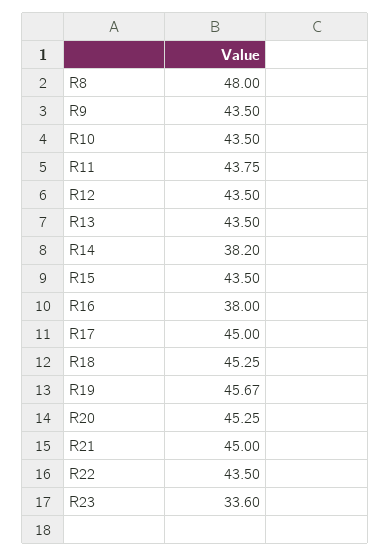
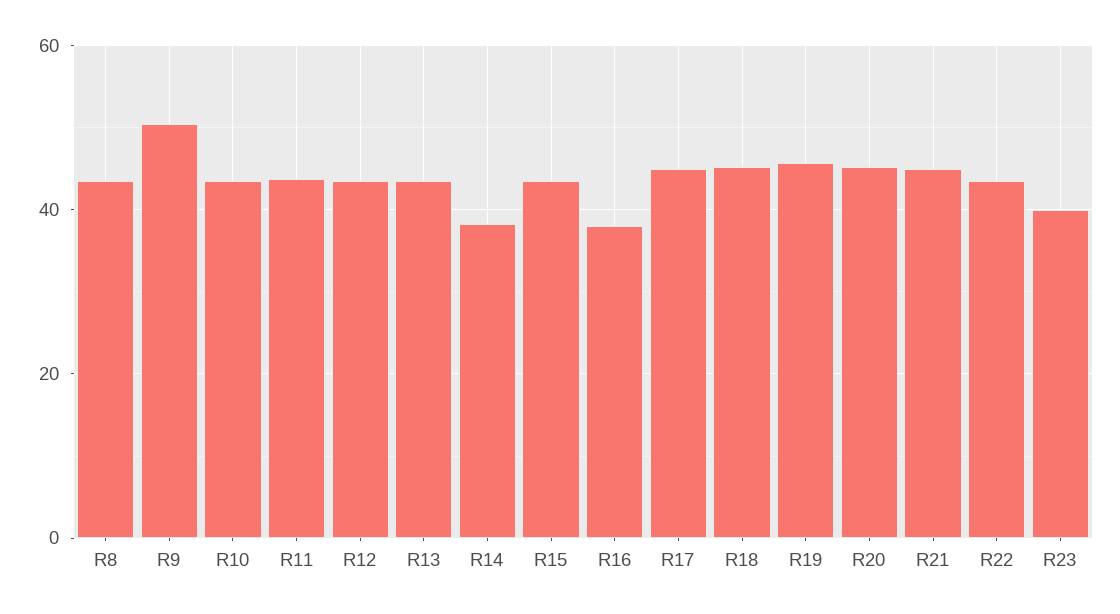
  {
-   "R8": 48,
+   "R8": 44,
-   "R9": 43.5,
+   "R9": 50,
    "R10": 43.5,
    "R11": 43.75,
    "R12": 43.5,
    "R13": 43.5,
    "R14": 38.2,
    "R15": 43.5,
    "R16": 38,
    "R17": 45,
    "R18": 45.25,
    "R19": 45.67,
    "R20": 45.25,
    "R21": 45,
    "R22": 43.5,
-   "R23": 33.6
+   "R23": 40
  }

